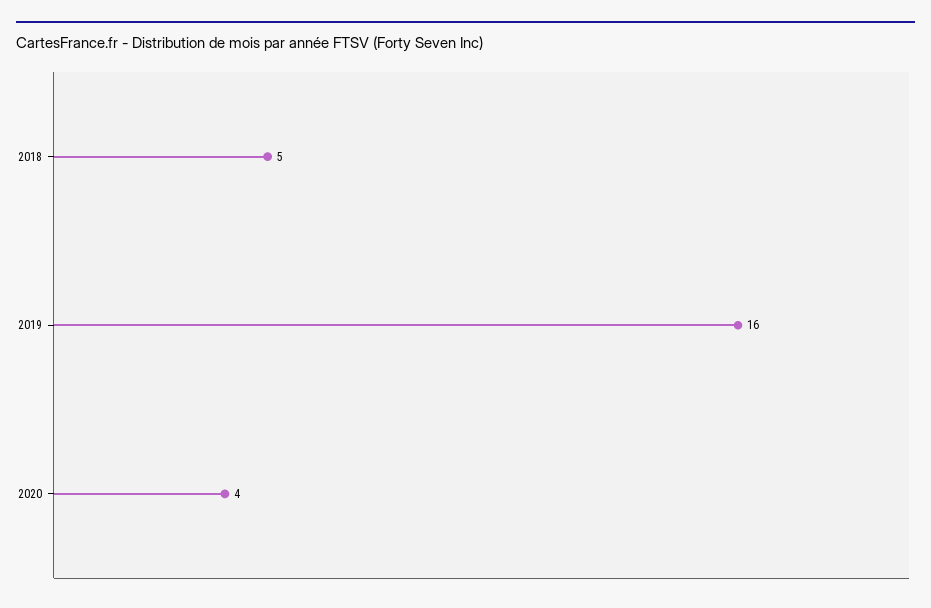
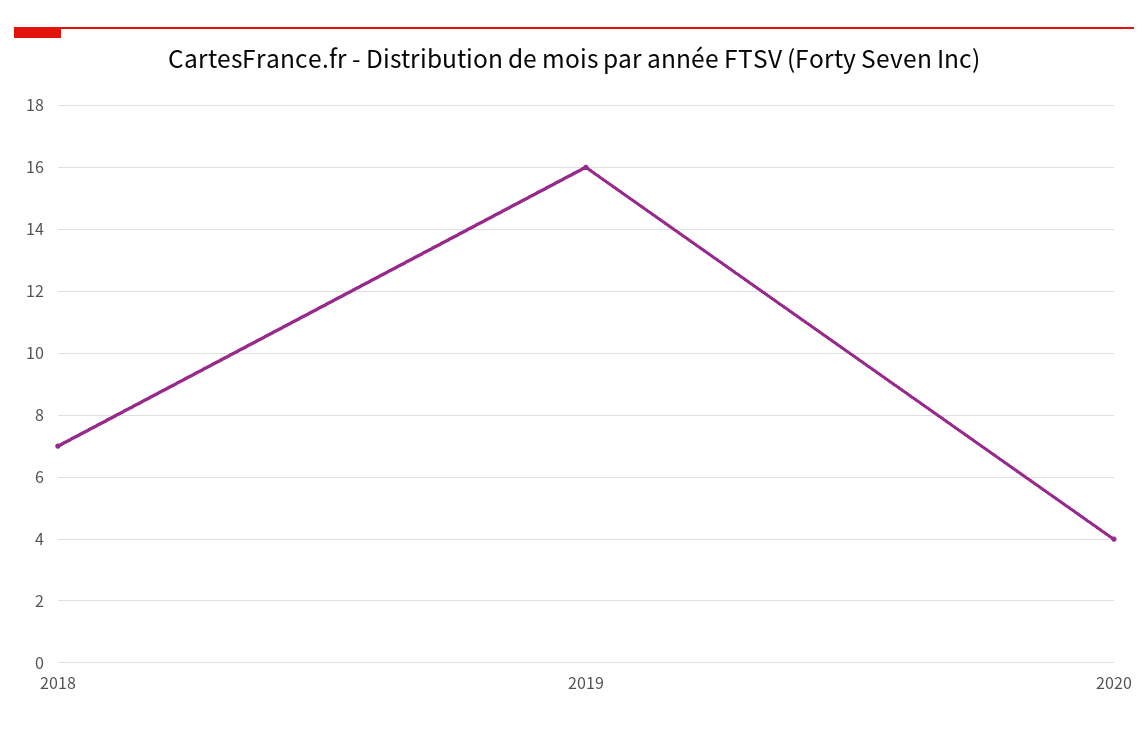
  {
-   "2018": 5,
+   "2018": 7,
    "2019": 16,
    "2020": 4
  }

